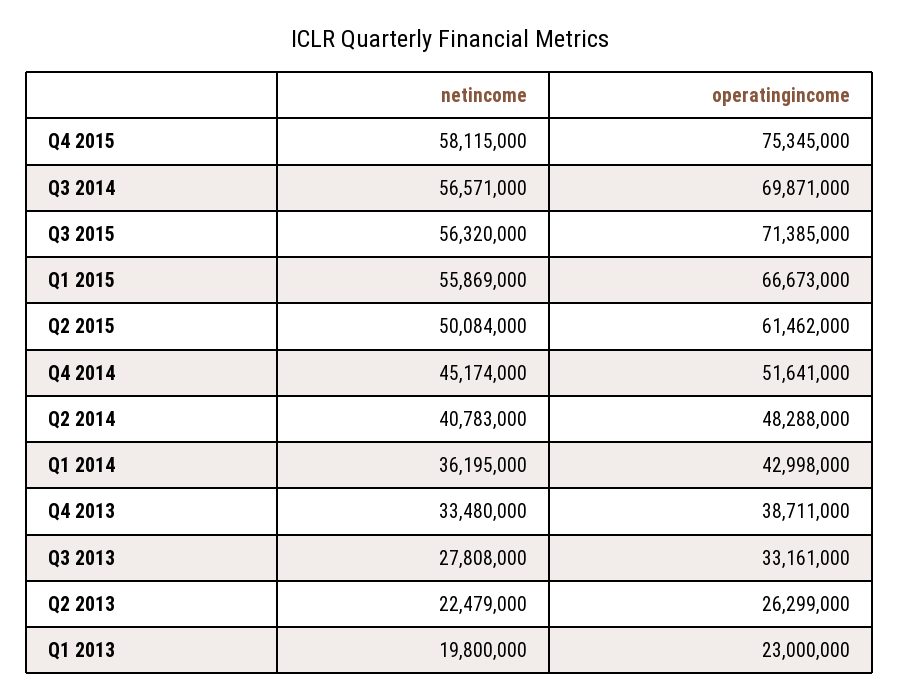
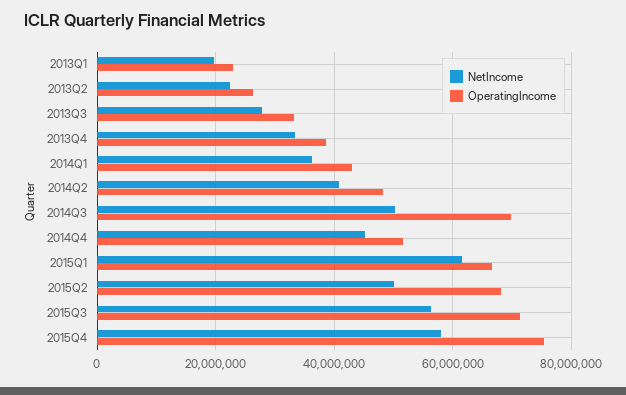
  {
    "netincome": {
      "Q4 2015": 58115000,
-     "Q3 2014": 56571000,
+     "Q3 2014": 50000000,
      "Q3 2015": 56320000,
-     "Q1 2015": 55869000,
+     "Q1 2015": 62000000,
      "Q2 2015": 50084000,
      "Q4 2014": 45174000,
      "Q2 2014": 40783000,
      "Q1 2014": 36195000,
      "Q4 2013": 33480000,
      "Q3 2013": 27808000,
      "Q2 2013": 22479000,
      "Q1 2013": 19800000
    },
    "operatingincome": {
      "Q4 2015": 75345000,
      "Q3 2014": 69871000,
      "Q3 2015": 71385000,
      "Q1 2015": 66673000,
-     "Q2 2015": 61462000,
+     "Q2 2015": 68000000,
      "Q4 2014": 51641000,
      "Q2 2014": 48288000,
      "Q1 2014": 42998000,
      "Q4 2013": 38711000,
      "Q3 2013": 33161000,
      "Q2 2013": 26299000,
      "Q1 2013": 23000000
    }
  }

